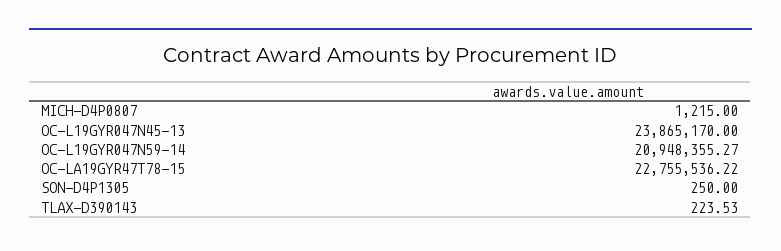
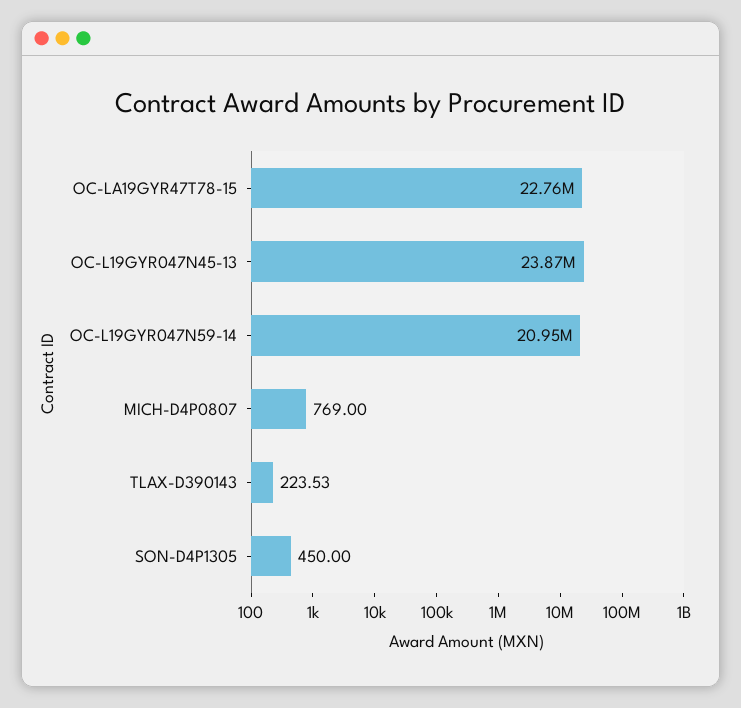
  {
-   "MICH-D4P0807": 1215,
+   "MICH-D4P0807": 769,
    "OC-L19GYR047N45-13": 23865170,
    "OC-L19GYR047N59-14": 20948355.27,
    "OC-LA19GYR47T78-15": 22755536.22,
-   "SON-D4P1305": 250,
+   "SON-D4P1305": 450,
    "TLAX-D390143": 223.53
  }

